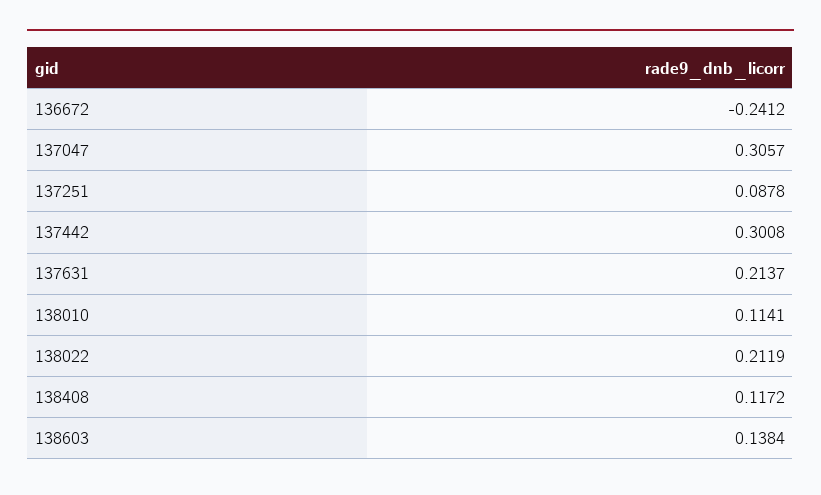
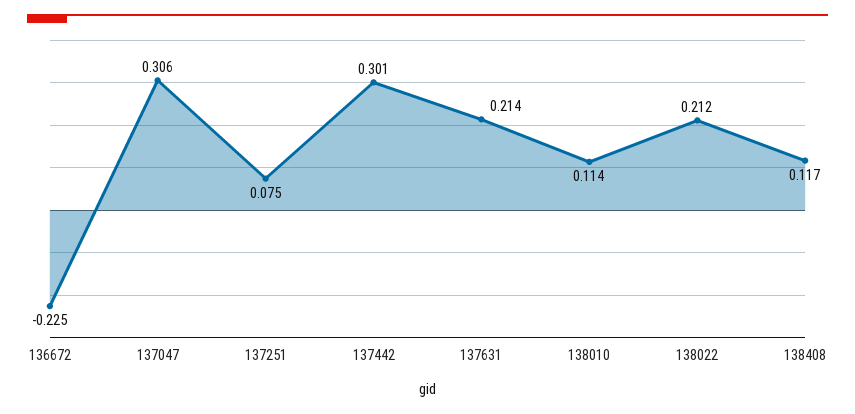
  {
-   "136672": -0.2412,
+   "136672": -0.225,
    "137047": 0.3057,
-   "137251": 0.0878,
+   "137251": 0.075,
    "137442": 0.3008,
    "137631": 0.2137,
    "138010": 0.1141,
    "138022": 0.2119,
-   "138408": 0.1172,
+   "138408": 0.1172
-   "138603": 0.1384
  }

